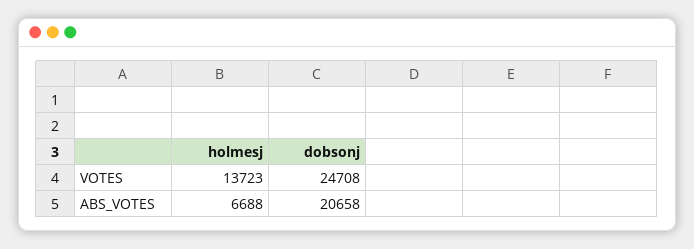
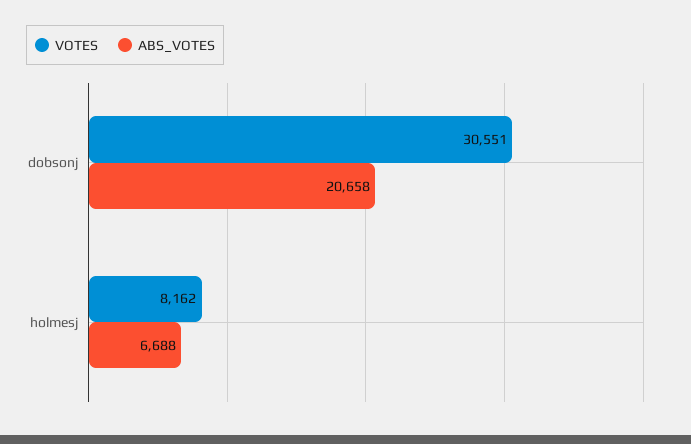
  {
    "VOTES": {
-     "holmesj": 13723,
+     "holmesj": 8162,
-     "dobsonj": 24708
+     "dobsonj": 30551
    },
    "ABS_VOTES": {
      "holmesj": 6688,
      "dobsonj": 20658
    }
  }

